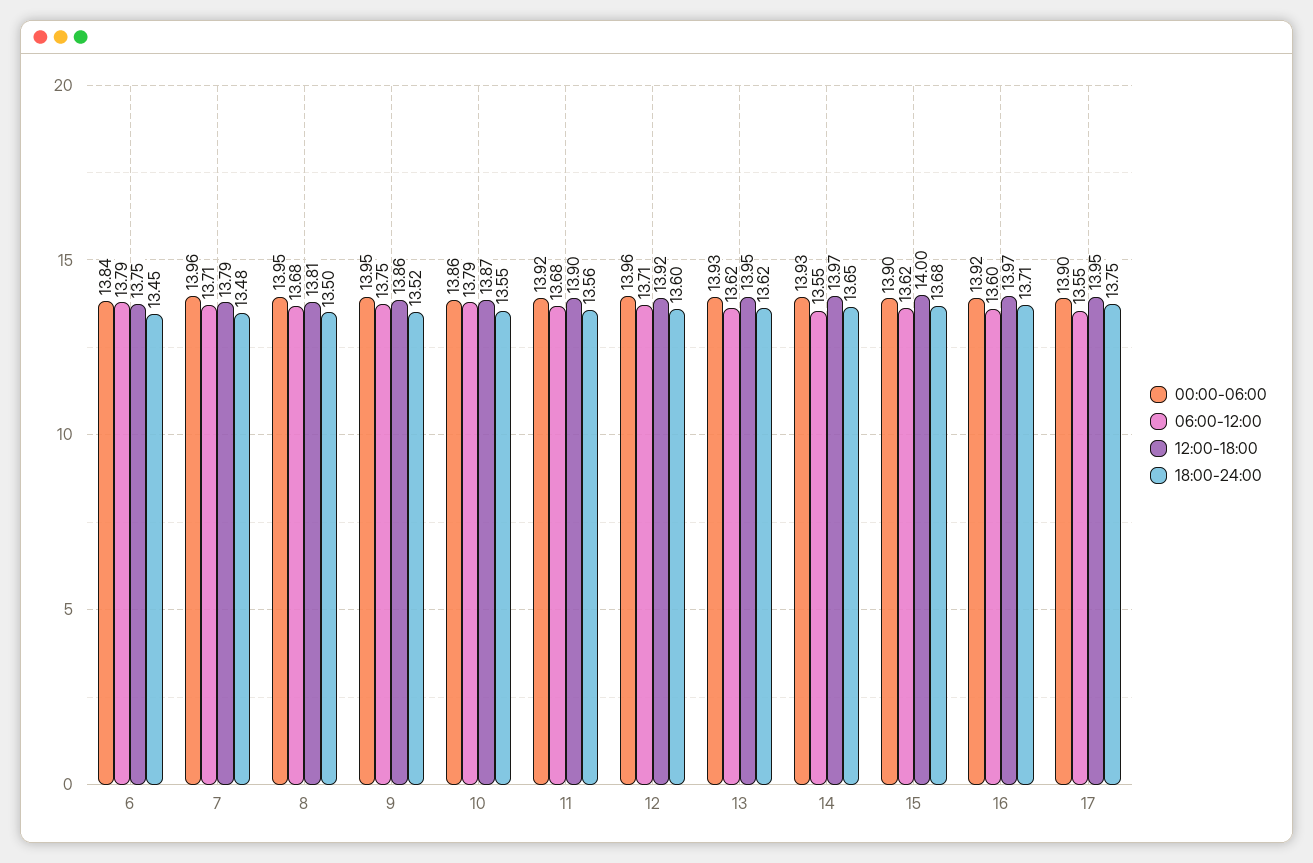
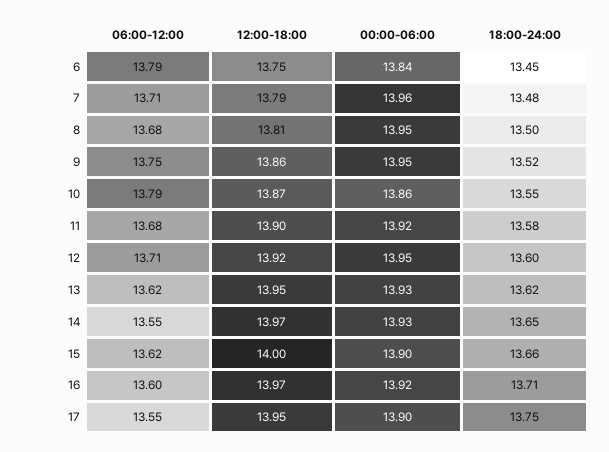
  {
    "00:00-06:00": {
      "6": 13.84,
      "7": 13.96,
      "8": 13.95,
      "9": 13.95,
      "10": 13.86,
      "11": 13.92,
-     "12": 13.96,
+     "12": 13.95,
      "13": 13.93,
      "14": 13.93,
      "15": 13.9,
      "16": 13.92,
      "17": 13.9
    },
    "06:00-12:00": {
      "6": 13.79,
      "7": 13.71,
      "8": 13.68,
      "9": 13.75,
      "10": 13.79,
      "11": 13.68,
      "12": 13.71,
      "13": 13.62,
      "14": 13.55,
      "15": 13.62,
      "16": 13.6,
      "17": 13.55
    },
    "12:00-18:00": {
      "6": 13.75,
      "7": 13.79,
      "8": 13.81,
      "9": 13.86,
      "10": 13.87,
      "11": 13.9,
      "12": 13.92,
      "13": 13.95,
      "14": 13.97,
      "15": 14,
      "16": 13.97,
      "17": 13.95
    },
    "18:00-24:00": {
      "6": 13.45,
      "7": 13.48,
      "8": 13.5,
      "9": 13.52,
      "10": 13.55,
-     "11": 13.56,
+     "11": 13.58,
      "12": 13.6,
      "13": 13.62,
      "14": 13.65,
-     "15": 13.68,
+     "15": 13.66,
      "16": 13.71,
      "17": 13.75
    }
  }

